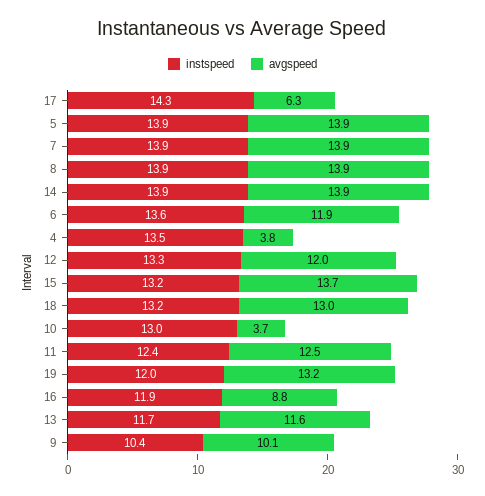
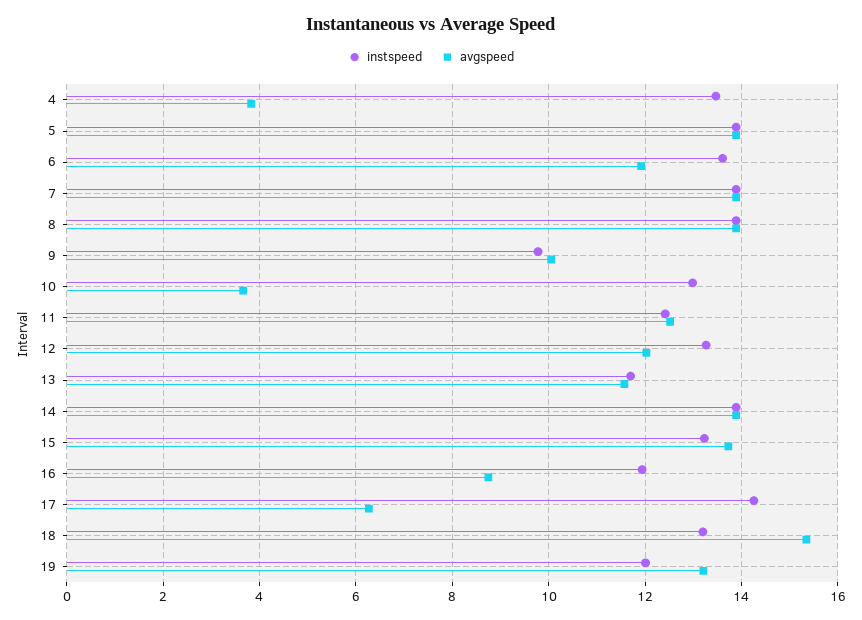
  {
    "instspeed": {
      "17": 14.3,
      "5": 13.9,
      "7": 13.9,
      "8": 13.9,
      "14": 13.9,
      "6": 13.6,
      "4": 13.5,
      "12": 13.3,
      "15": 13.2,
      "18": 13.2,
      "10": 13,
      "11": 12.4,
      "19": 12,
      "16": 11.9,
      "13": 11.7,
-     "9": 10.4
+     "9": 9.8
    },
    "avgspeed": {
      "17": 6.3,
      "5": 13.9,
      "7": 13.9,
      "8": 13.9,
      "14": 13.9,
      "6": 11.9,
      "4": 3.8,
      "12": 12,
      "15": 13.7,
-     "18": 13,
+     "18": 15.4,
      "10": 3.7,
      "11": 12.5,
      "19": 13.2,
      "16": 8.8,
      "13": 11.6,
      "9": 10.1
    }
  }

